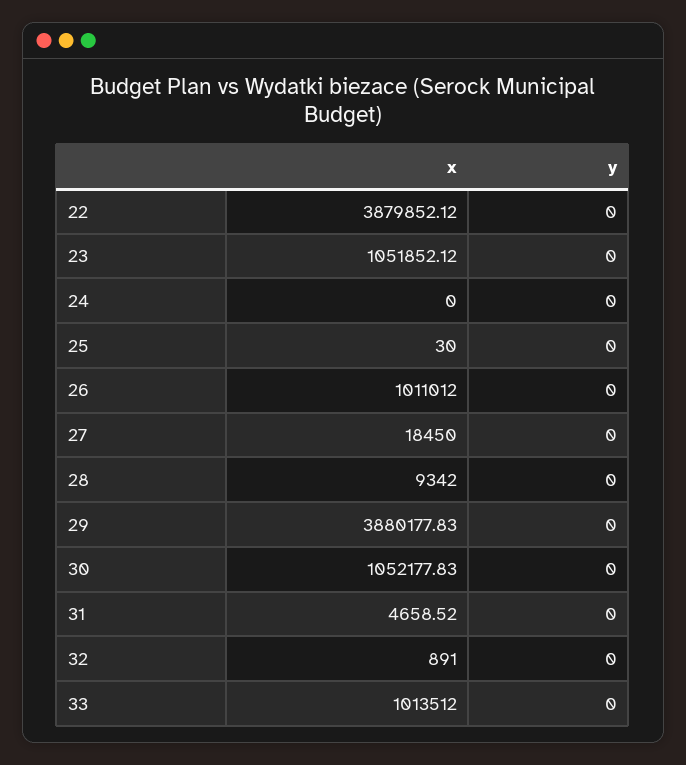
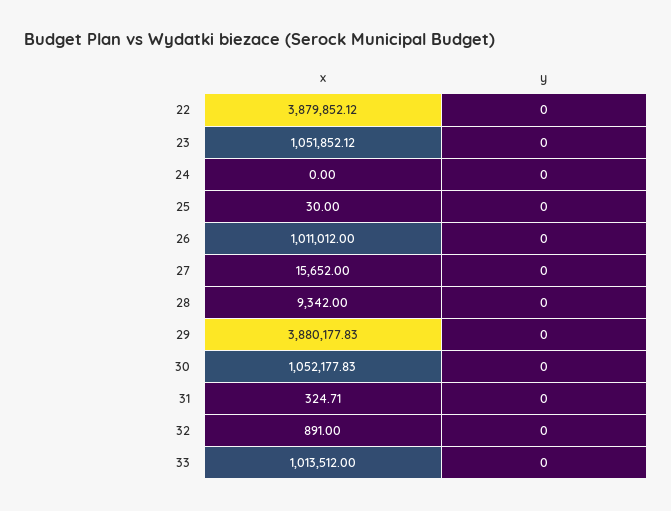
  {
    "x": {
      "22": 3879852.12,
      "23": 1051852.12,
      "24": 0,
      "25": 30,
      "26": 1011012,
-     "27": 18450,
+     "27": 15652,
      "28": 9342,
      "29": 3880177.83,
      "30": 1052177.83,
-     "31": 4658.52,
+     "31": 324.71,
      "32": 891,
      "33": 1013512
    },
    "y": {
      "22": 0,
      "23": 0,
      "24": 0,
      "25": 0,
      "26": 0,
      "27": 0,
      "28": 0,
      "29": 0,
      "30": 0,
      "31": 0,
      "32": 0,
      "33": 0
    }
  }

